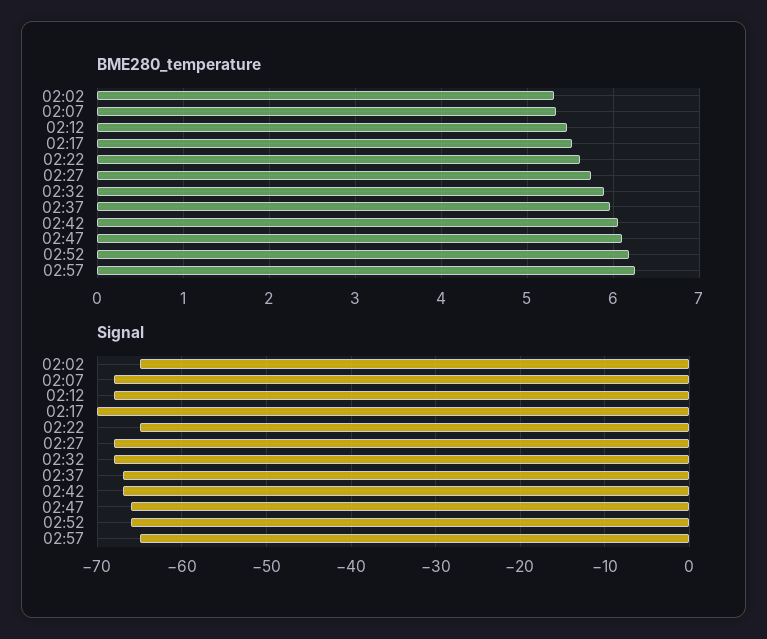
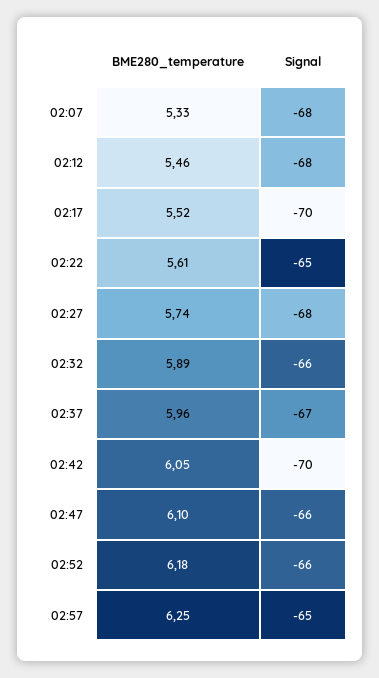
  {
    "BME280_temperature": {
-     "02:02": 5.3,
      "02:07": 5.33,
      "02:12": 5.46,
      "02:17": 5.52,
      "02:22": 5.61,
      "02:27": 5.74,
      "02:32": 5.89,
      "02:37": 5.96,
      "02:42": 6.05,
      "02:47": 6.1,
      "02:52": 6.18,
      "02:57": 6.25
    },
    "Signal": {
-     "02:02": -65,
      "02:07": -68,
      "02:12": -68,
      "02:17": -70,
      "02:22": -65,
      "02:27": -68,
-     "02:32": -68,
+     "02:32": -66,
      "02:37": -67,
-     "02:42": -67,
+     "02:42": -70,
      "02:47": -66,
      "02:52": -66,
      "02:57": -65
    }
  }

